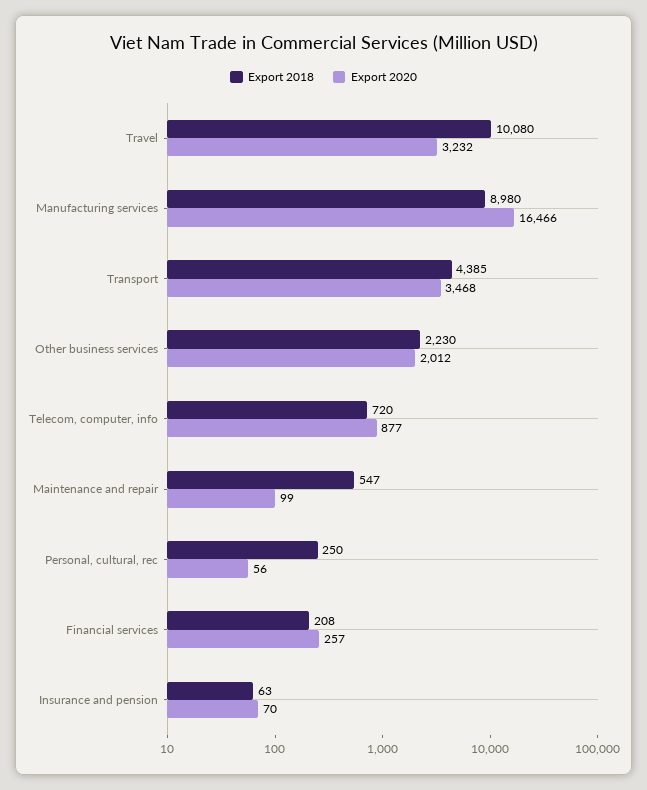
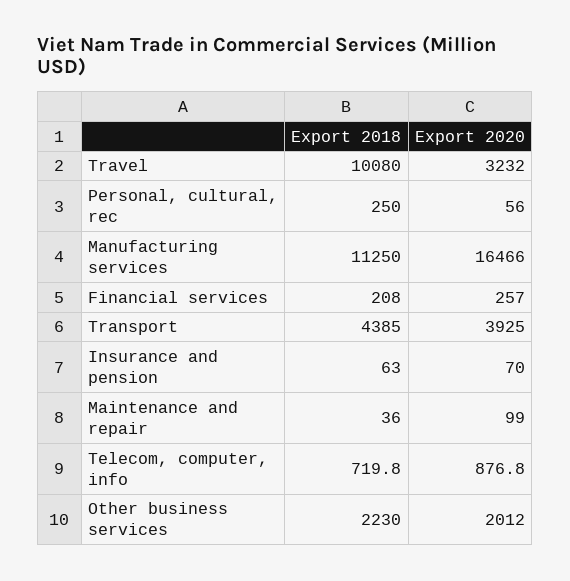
  {
    "Export 2018": {
      "Travel": 10080,
-     "Manufacturing services": 8980,
+     "Manufacturing services": 11250,
      "Transport": 4385,
      "Other business services": 2230,
      "Telecom, computer, info": 719.8,
-     "Maintenance and repair": 547,
+     "Maintenance and repair": 36,
      "Personal, cultural, rec": 250,
      "Financial services": 208,
      "Insurance and pension": 63
    },
    "Export 2020": {
      "Travel": 3232,
      "Manufacturing services": 16466,
-     "Transport": 3468,
+     "Transport": 3925,
      "Other business services": 2012,
      "Telecom, computer, info": 876.8,
      "Maintenance and repair": 99,
      "Personal, cultural, rec": 56,
      "Financial services": 257,
      "Insurance and pension": 70
    }
  }

